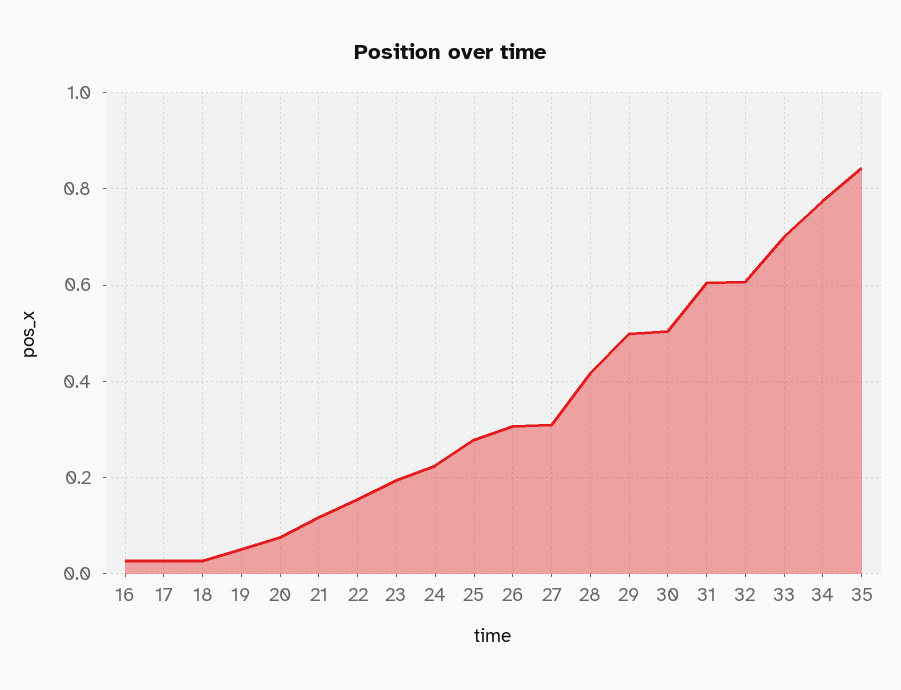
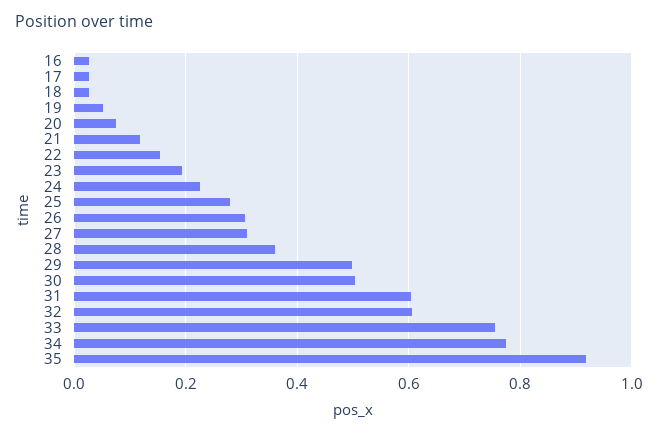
  {
    "16": 0.02,
    "17": 0.02,
    "18": 0.02,
    "19": 0.06,
    "20": 0.08,
    "21": 0.12,
    "22": 0.16,
    "23": 0.2,
    "24": 0.22,
    "25": 0.28,
    "26": 0.3,
    "27": 0.32,
-   "28": 0.42,
+   "28": 0.36,
    "29": 0.5,
    "30": 0.5,
    "31": 0.6,
    "32": 0.6,
-   "33": 0.7,
+   "33": 0.76,
    "34": 0.78,
-   "35": 0.84
+   "35": 0.92
  }

